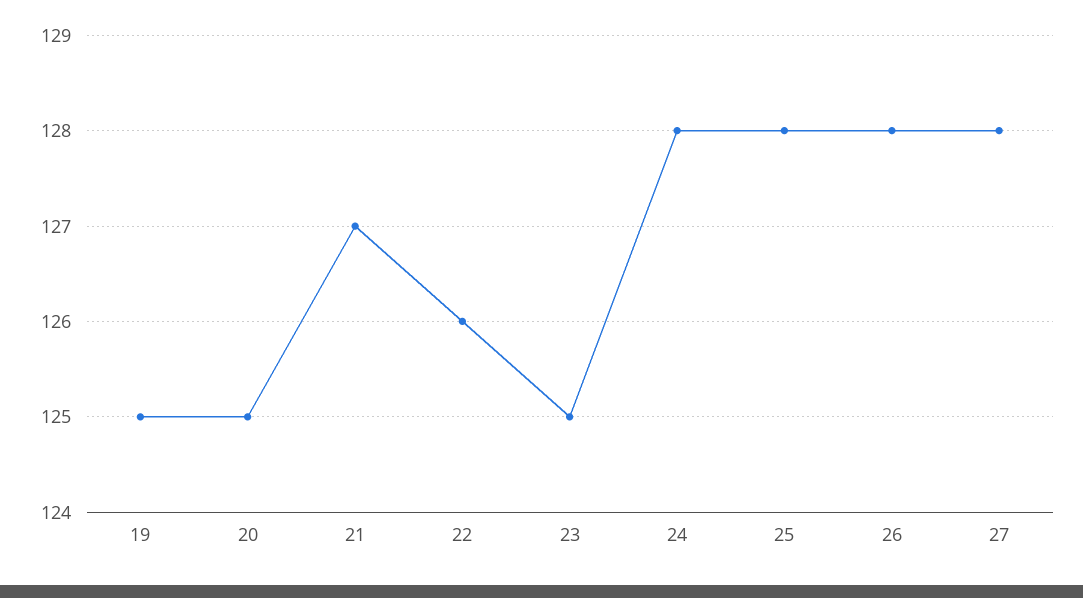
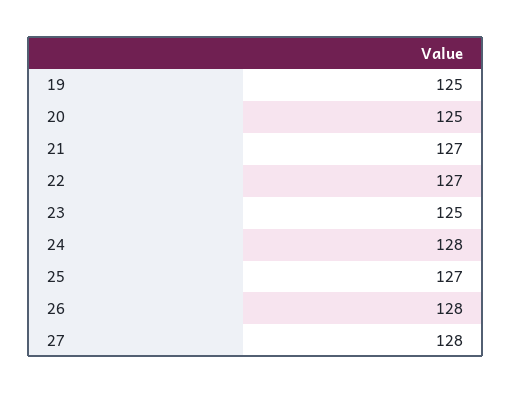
  {
    "19": 125,
    "20": 125,
    "21": 127,
-   "22": 126,
+   "22": 127,
    "23": 125,
    "24": 128,
-   "25": 128,
+   "25": 127,
    "26": 128,
    "27": 128
  }

